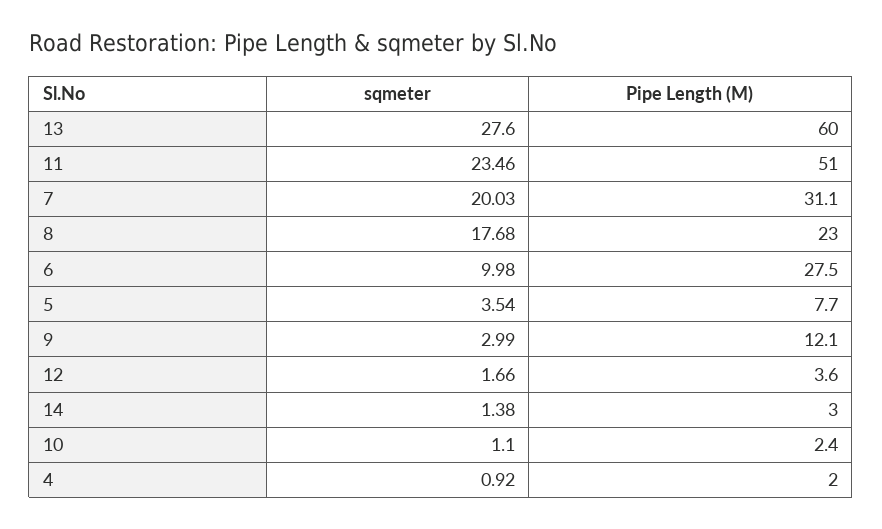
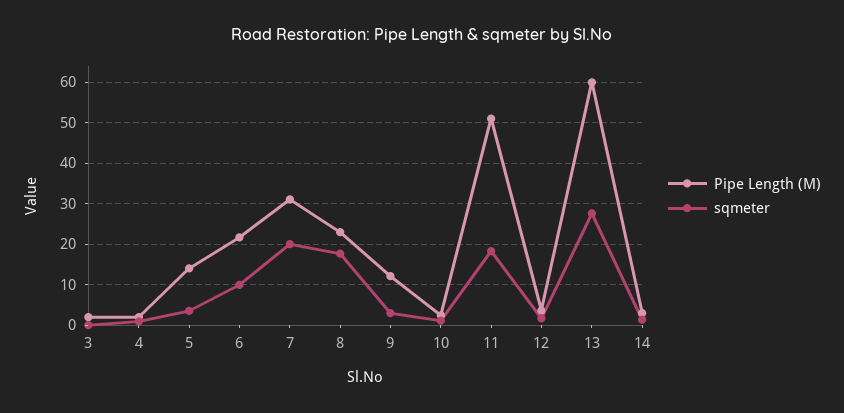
  {
    "sqmeter": {
      "13": 27.6,
-     "11": 23.46,
+     "11": 18,
      "7": 20.03,
      "8": 17.68,
      "6": 9.98,
      "5": 3.54,
      "9": 2.99,
      "12": 1.66,
      "14": 1.38,
      "10": 1.1,
-     "4": 0.92
+     "4": 0.92,
+     "3": 0
    },
    "Pipe Length (M)": {
      "13": 60,
      "11": 51,
      "7": 31.1,
      "8": 23,
-     "6": 27.5,
+     "6": 22,
-     "5": 7.7,
+     "5": 14,
      "9": 12.1,
      "12": 3.6,
      "14": 3,
      "10": 2.4,
-     "4": 2
+     "4": 2,
+     "3": 2
    }
  }

